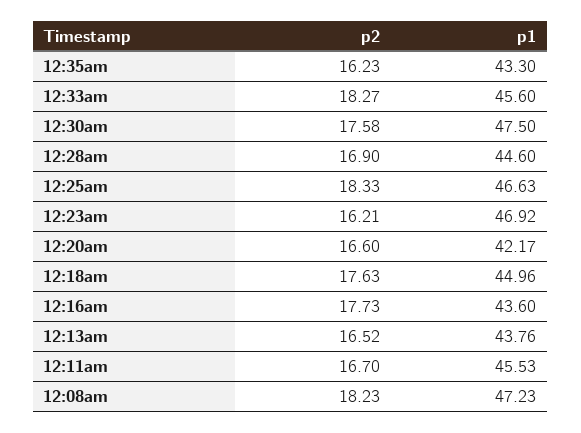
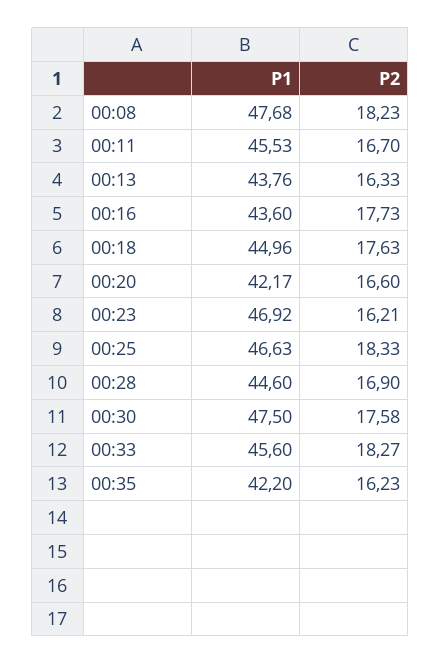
  {
    "p2": {
      "12:35am": 16.23,
      "12:33am": 18.27,
      "12:30am": 17.58,
      "12:28am": 16.9,
      "12:25am": 18.33,
      "12:23am": 16.21,
      "12:20am": 16.6,
      "12:18am": 17.63,
      "12:16am": 17.73,
-     "12:13am": 16.52,
+     "12:13am": 16.33,
      "12:11am": 16.7,
      "12:08am": 18.23
    },
    "p1": {
-     "12:35am": 43.3,
+     "12:35am": 42.2,
      "12:33am": 45.6,
      "12:30am": 47.5,
      "12:28am": 44.6,
      "12:25am": 46.63,
      "12:23am": 46.92,
      "12:20am": 42.17,
      "12:18am": 44.96,
      "12:16am": 43.6,
      "12:13am": 43.76,
      "12:11am": 45.53,
-     "12:08am": 47.23
+     "12:08am": 47.68
    }
  }

